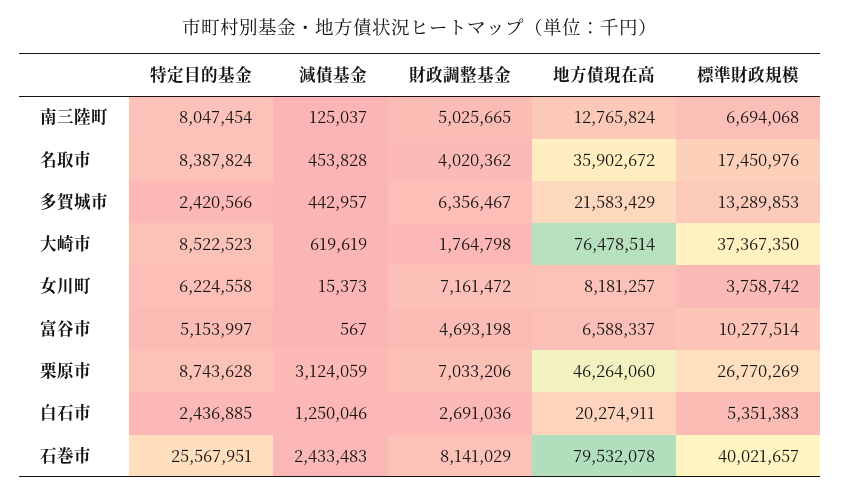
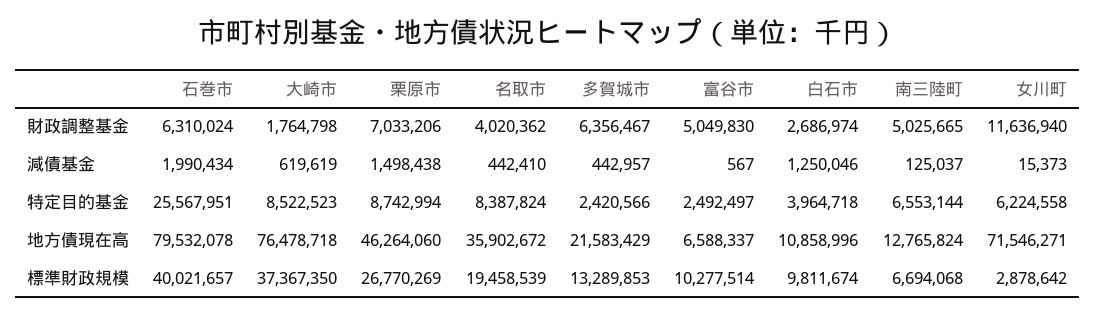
  {
    "特定目的基金": {
-     "南三陸町": 8047454,
+     "南三陸町": 6553144,
      "名取市": 8387824,
      "多賀城市": 2420566,
      "大崎市": 8522523,
      "女川町": 6224558,
-     "富谷市": 5153997,
+     "富谷市": 2492497,
-     "栗原市": 8743628,
+     "栗原市": 8742994,
-     "白石市": 2436885,
+     "白石市": 3964718,
      "石巻市": 25567951
    },
    "減債基金": {
      "南三陸町": 125037,
-     "名取市": 453828,
+     "名取市": 442410,
      "多賀城市": 442957,
      "大崎市": 619619,
      "女川町": 15373,
      "富谷市": 567,
-     "栗原市": 3124059,
+     "栗原市": 1498438,
      "白石市": 1250046,
-     "石巻市": 2433483
+     "石巻市": 1990434
    },
    "財政調整基金": {
      "南三陸町": 5025665,
      "名取市": 4020362,
      "多賀城市": 6356467,
      "大崎市": 1764798,
-     "女川町": 7161472,
+     "女川町": 11636940,
-     "富谷市": 4693198,
+     "富谷市": 5049830,
      "栗原市": 7033206,
-     "白石市": 2691036,
+     "白石市": 2686974,
-     "石巻市": 8141029
+     "石巻市": 6310024
    },
    "地方債現在高": {
      "南三陸町": 12765824,
      "名取市": 35902672,
      "多賀城市": 21583429,
-     "大崎市": 76478514,
+     "大崎市": 76478718,
-     "女川町": 8181257,
+     "女川町": 71546271,
      "富谷市": 6588337,
      "栗原市": 46264060,
-     "白石市": 20274911,
+     "白石市": 10858996,
      "石巻市": 79532078
    },
    "標準財政規模": {
      "南三陸町": 6694068,
-     "名取市": 17450976,
+     "名取市": 19458539,
      "多賀城市": 13289853,
      "大崎市": 37367350,
-     "女川町": 3758742,
+     "女川町": 2878642,
      "富谷市": 10277514,
      "栗原市": 26770269,
-     "白石市": 5351383,
+     "白石市": 9811674,
      "石巻市": 40021657
    }
  }

